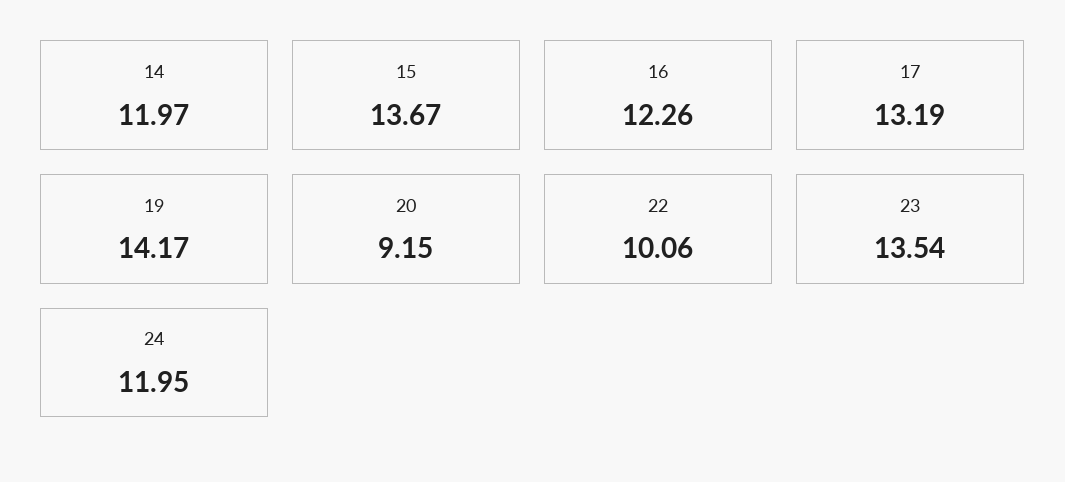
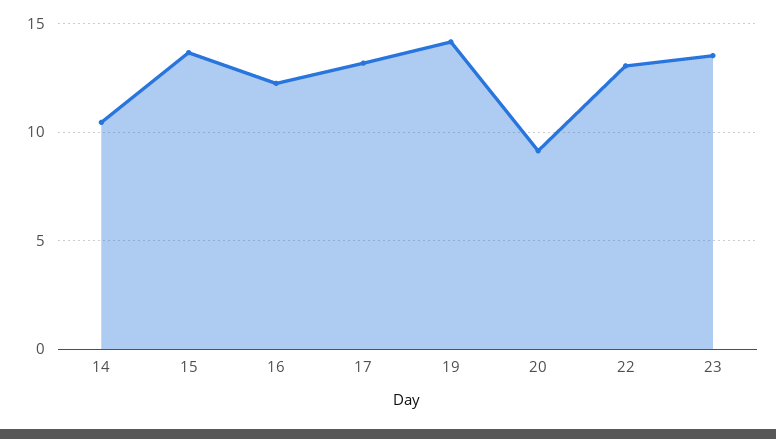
  {
-   "14": 11.97,
+   "14": 10.5,
    "15": 13.67,
    "16": 12.26,
    "17": 13.19,
    "19": 14.17,
    "20": 9.15,
-   "22": 10.06,
+   "22": 13,
-   "23": 13.54,
+   "23": 13.54
-   "24": 11.95
  }

